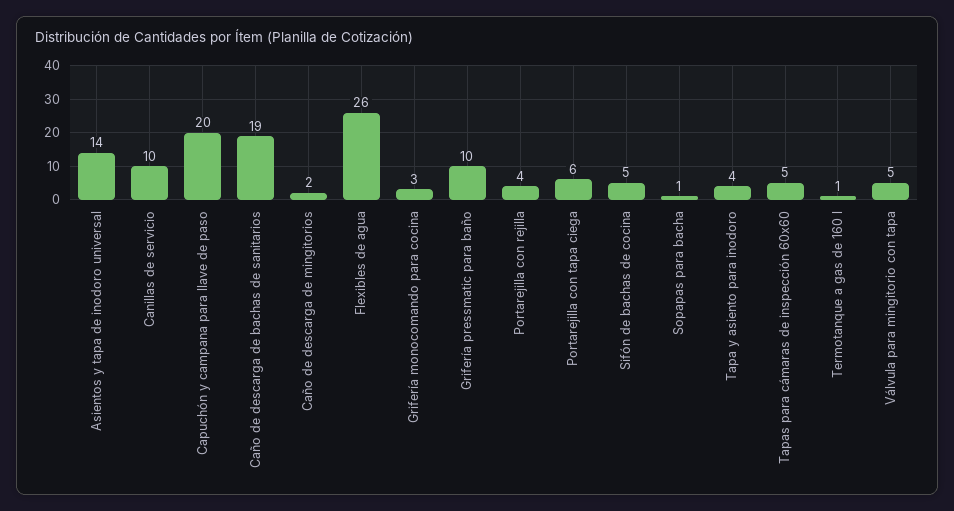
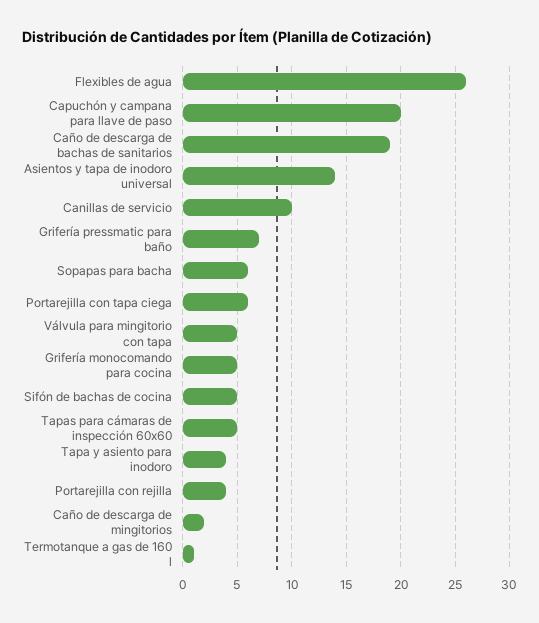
  {
    "Asientos y tapa de inodoro universal": 14,
    "Canillas de servicio": 10,
    "Capuchón y campana para llave de paso": 20,
    "Caño de descarga de bachas de sanitarios": 19,
    "Caño de descarga de mingitorios": 2,
    "Flexibles de agua": 26,
-   "Grifería monocomando para cocina": 3,
+   "Grifería monocomando para cocina": 5,
-   "Grifería pressmatic para baño": 10,
+   "Grifería pressmatic para baño": 7,
    "Portarejilla con rejilla": 4,
    "Portarejilla con tapa ciega": 6,
    "Sifón de bachas de cocina": 5,
-   "Sopapas para bacha": 1,
+   "Sopapas para bacha": 6,
    "Tapa y asiento para inodoro": 4,
    "Tapas para cámaras de inspección 60x60": 5,
    "Termotanque a gas de 160 l": 1,
    "Válvula para mingitorio con tapa": 5
  }

